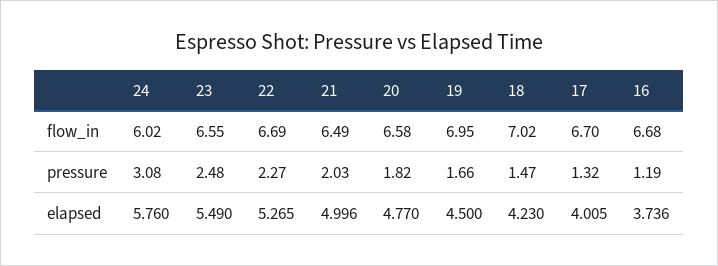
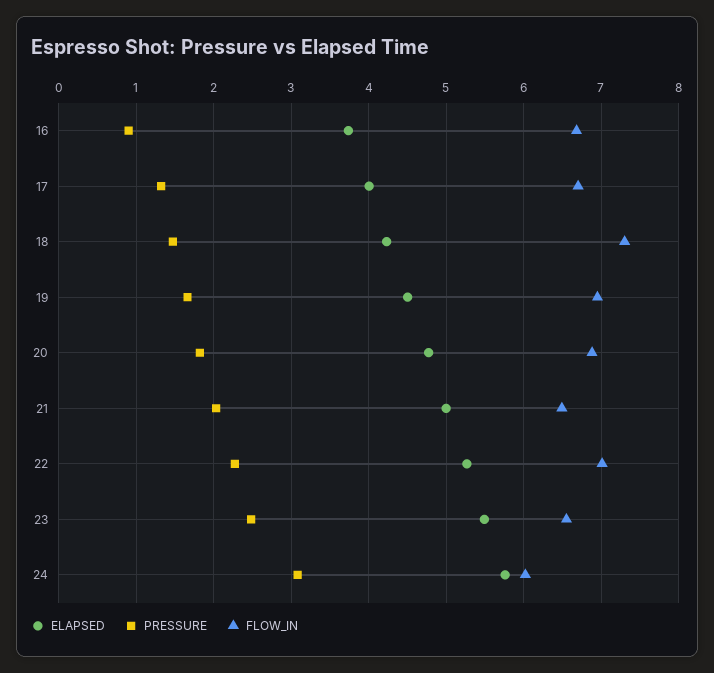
  {
    "flow_in": {
      "24": 6.02,
      "23": 6.55,
-     "22": 6.69,
+     "22": 7,
      "21": 6.49,
-     "20": 6.58,
+     "20": 6.9,
      "19": 6.95,
-     "18": 7.02,
+     "18": 7.3,
      "17": 6.7,
      "16": 6.68
    },
    "pressure": {
      "24": 3.08,
      "23": 2.48,
      "22": 2.27,
      "21": 2.03,
      "20": 1.82,
      "19": 1.66,
      "18": 1.47,
      "17": 1.32,
-     "16": 1.19
+     "16": 0.9
    },
    "elapsed": {
      "24": 5.76,
      "23": 5.49,
      "22": 5.265,
      "21": 4.996,
      "20": 4.77,
      "19": 4.5,
      "18": 4.23,
      "17": 4.005,
      "16": 3.736
    }
  }

